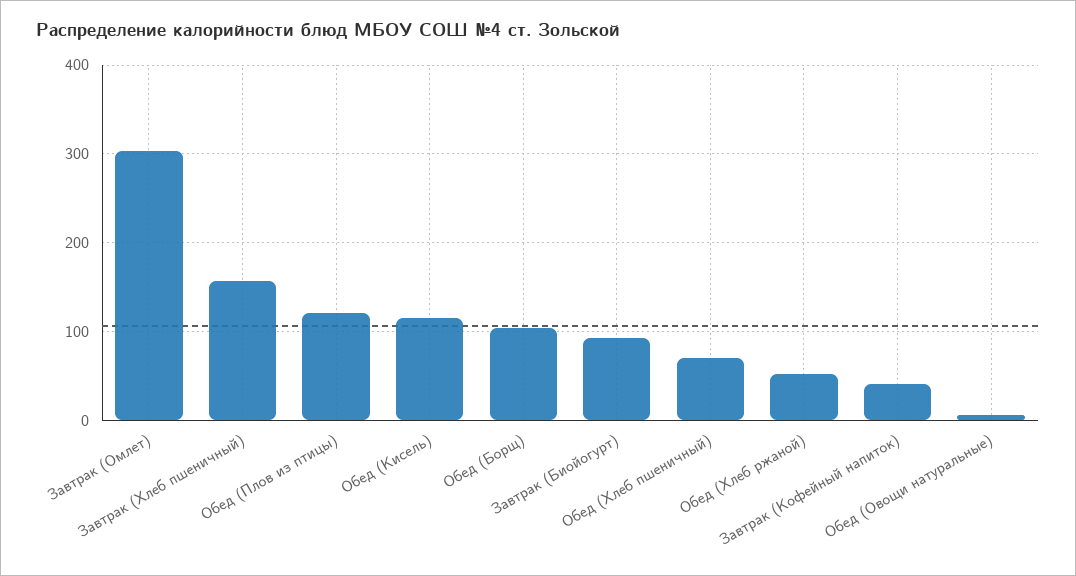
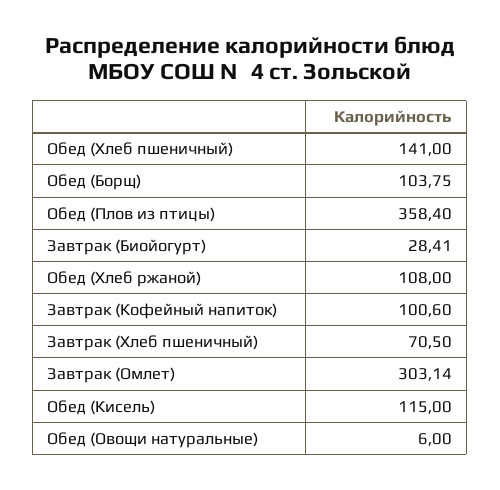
  {
    "Завтрак (Омлет)": 303.14,
-   "Завтрак (Хлеб пшеничный)": 160,
+   "Завтрак (Хлеб пшеничный)": 70.5,
-   "Обед (Плов из птицы)": 120,
+   "Обед (Плов из птицы)": 358.4,
    "Обед (Кисель)": 115,
    "Обед (Борщ)": 103.75,
-   "Завтрак (Биойогурт)": 90,
+   "Завтрак (Биойогурт)": 28.41,
-   "Обед (Хлеб пшеничный)": 70,
+   "Обед (Хлеб пшеничный)": 141,
-   "Обед (Хлеб ржаной)": 50,
+   "Обед (Хлеб ржаной)": 108,
-   "Завтрак (Кофейный напиток)": 40,
+   "Завтрак (Кофейный напиток)": 100.6,
    "Обед (Овощи натуральные)": 6
  }

